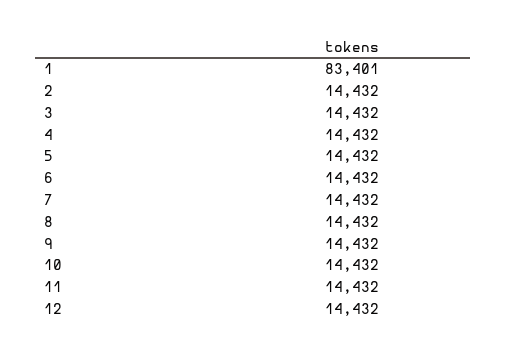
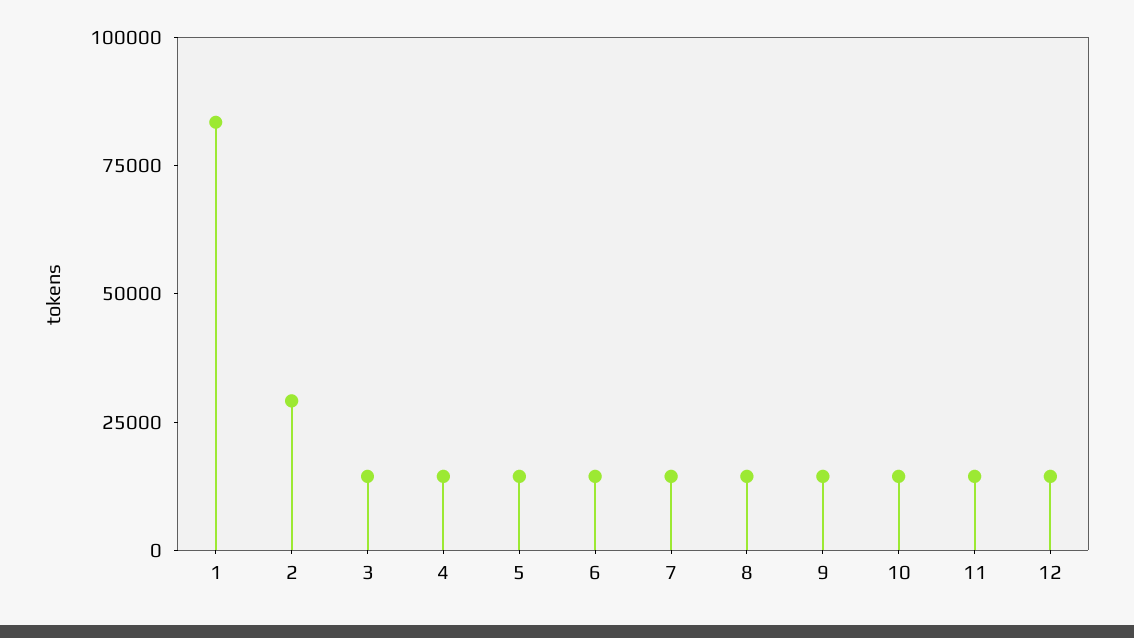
  {
    "1": 83401,
-   "2": 14432,
+   "2": 30000,
    "3": 14432,
    "4": 14432,
    "5": 14432,
    "6": 14432,
    "7": 14432,
    "8": 14432,
    "9": 14432,
    "10": 14432,
    "11": 14432,
    "12": 14432
  }

